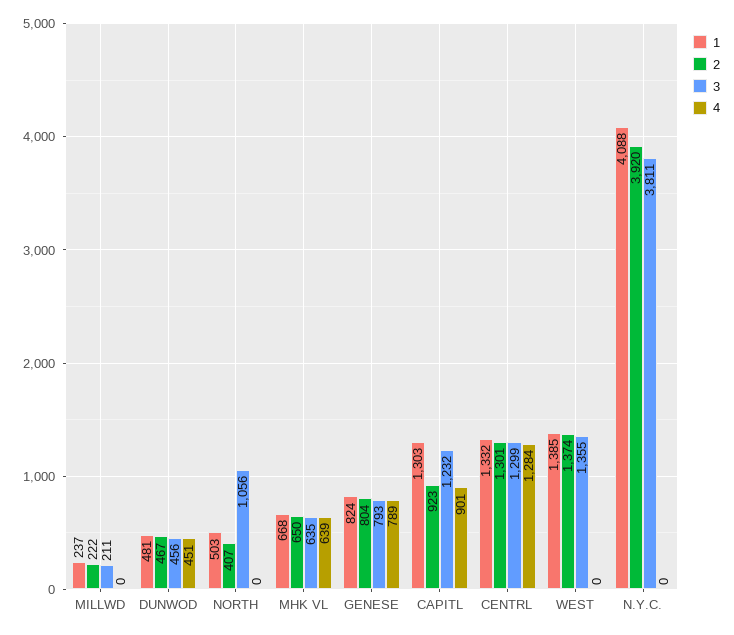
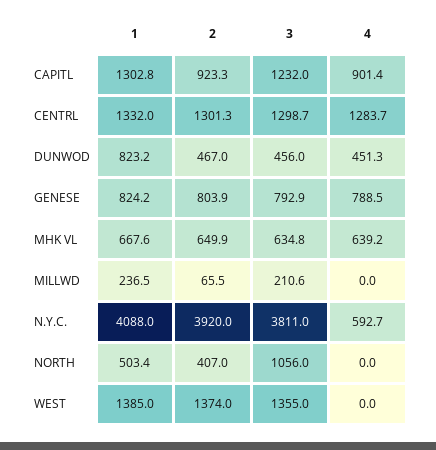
  {
    "1": {
      "MILLWD": 236.5,
-     "DUNWOD": 481,
+     "DUNWOD": 823.2,
      "NORTH": 503.4,
      "MHK VL": 667.6,
      "GENESE": 824.2,
      "CAPITL": 1302.8,
      "CENTRL": 1332,
      "WEST": 1385,
      "N.Y.C.": 4088
    },
    "2": {
-     "MILLWD": 222,
+     "MILLWD": 65.5,
      "DUNWOD": 467,
      "NORTH": 407,
      "MHK VL": 649.9,
      "GENESE": 803.9,
      "CAPITL": 923.3,
      "CENTRL": 1301.3,
      "WEST": 1374,
      "N.Y.C.": 3920
    },
    "3": {
      "MILLWD": 210.6,
      "DUNWOD": 456,
      "NORTH": 1056,
      "MHK VL": 634.8,
      "GENESE": 792.9,
      "CAPITL": 1232,
      "CENTRL": 1298.7,
      "WEST": 1355,
      "N.Y.C.": 3811
    },
    "4": {
      "MILLWD": 0,
      "DUNWOD": 451.3,
      "NORTH": 0,
      "MHK VL": 639.2,
      "GENESE": 788.5,
      "CAPITL": 901.4,
      "CENTRL": 1283.7,
      "WEST": 0,
-     "N.Y.C.": 0
+     "N.Y.C.": 592.7
    }
  }

